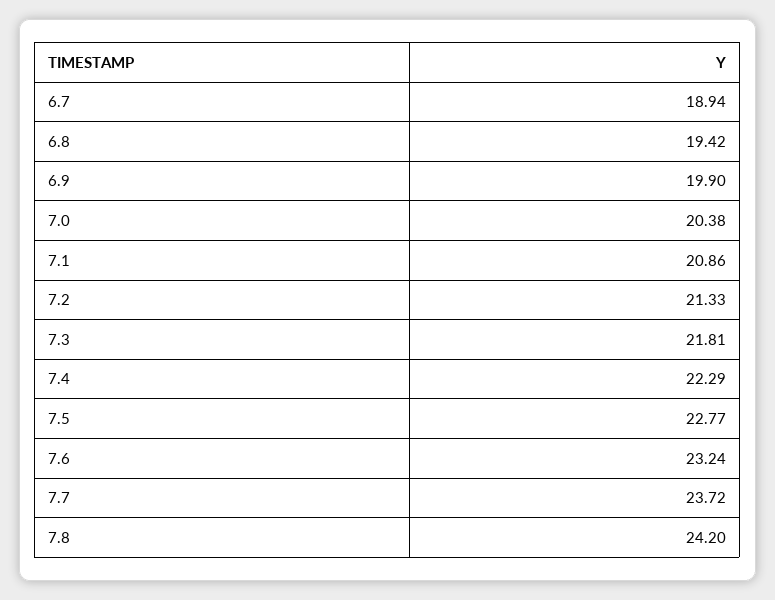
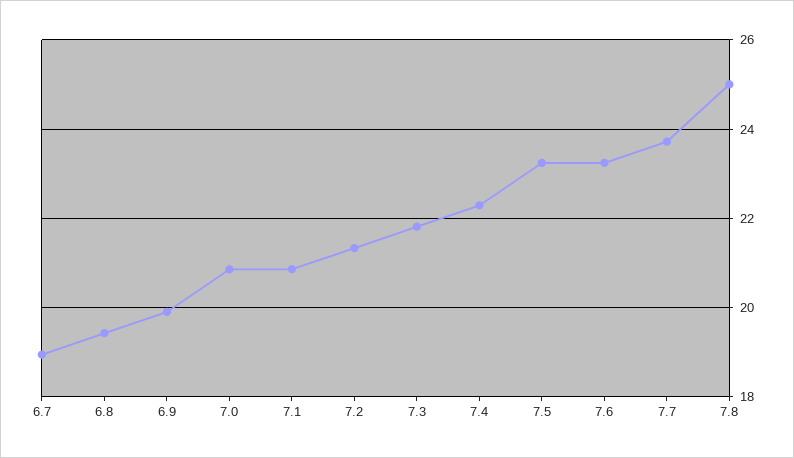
  {
    "6.7": 18.94,
    "6.8": 19.42,
    "6.9": 19.9,
-   "7.0": 20.38,
+   "7.0": 20.8,
    "7.1": 20.86,
    "7.2": 21.33,
    "7.3": 21.81,
    "7.4": 22.29,
-   "7.5": 22.77,
+   "7.5": 23.2,
    "7.6": 23.24,
    "7.7": 23.72,
-   "7.8": 24.2
+   "7.8": 25
  }

